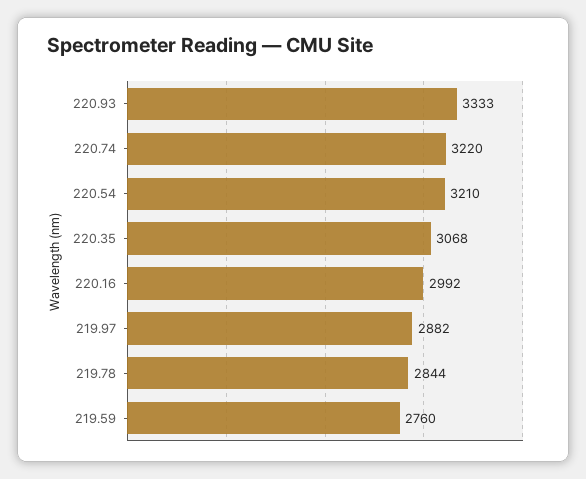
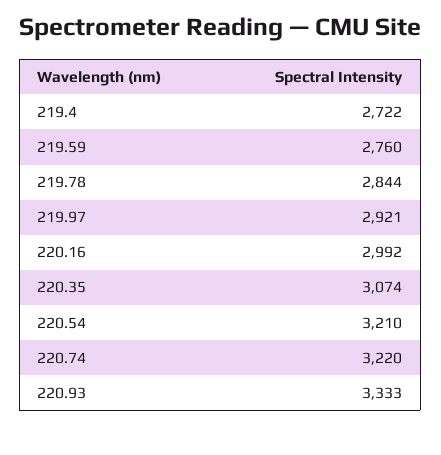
  {
    "220.93": 3333,
    "220.74": 3220,
    "220.54": 3210,
-   "220.35": 3068,
+   "220.35": 3074,
    "220.16": 2992,
-   "219.97": 2882,
+   "219.97": 2921,
    "219.78": 2844,
-   "219.59": 2760
+   "219.59": 2760,
+   "219.4": 2722
  }

